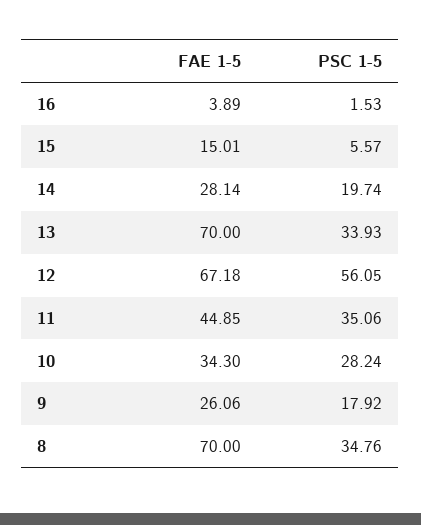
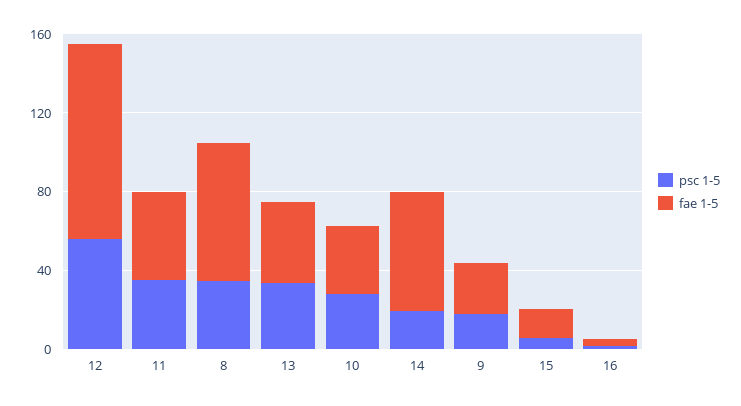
  {
    "FAE 1-5": {
      "16": 3.89,
      "15": 15.01,
-     "14": 28.14,
+     "14": 60,
-     "13": 70,
+     "13": 40,
-     "12": 67.18,
+     "12": 100,
      "11": 44.85,
      "10": 34.3,
      "9": 26.06,
      "8": 70
    },
    "PSC 1-5": {
      "16": 1.53,
      "15": 5.57,
      "14": 19.74,
      "13": 33.93,
      "12": 56.05,
      "11": 35.06,
      "10": 28.24,
      "9": 17.92,
      "8": 34.76
    }
  }

